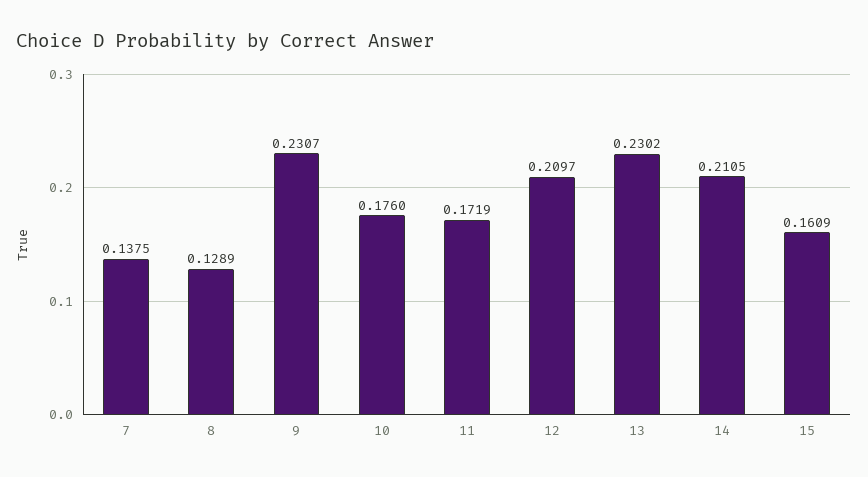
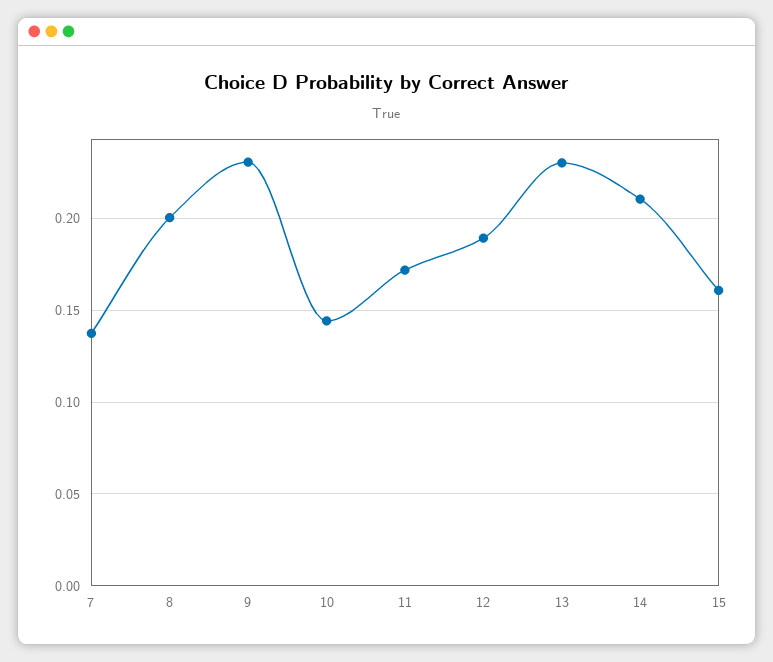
  {
    "7": 0.1375,
-   "8": 0.1289,
+   "8": 0.2,
    "9": 0.2307,
-   "10": 0.176,
+   "10": 0.145,
    "11": 0.1719,
-   "12": 0.2097,
+   "12": 0.19,
    "13": 0.2302,
    "14": 0.2105,
    "15": 0.1609
  }

